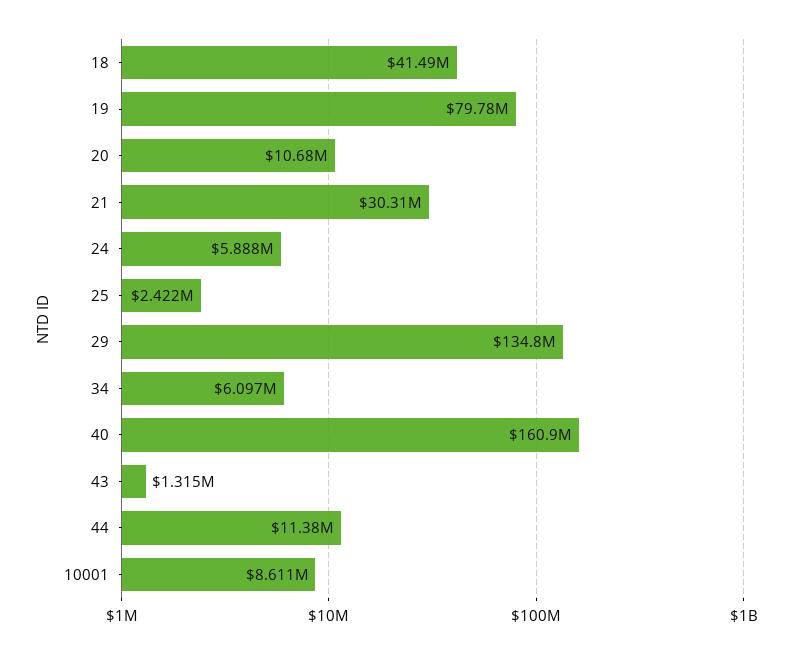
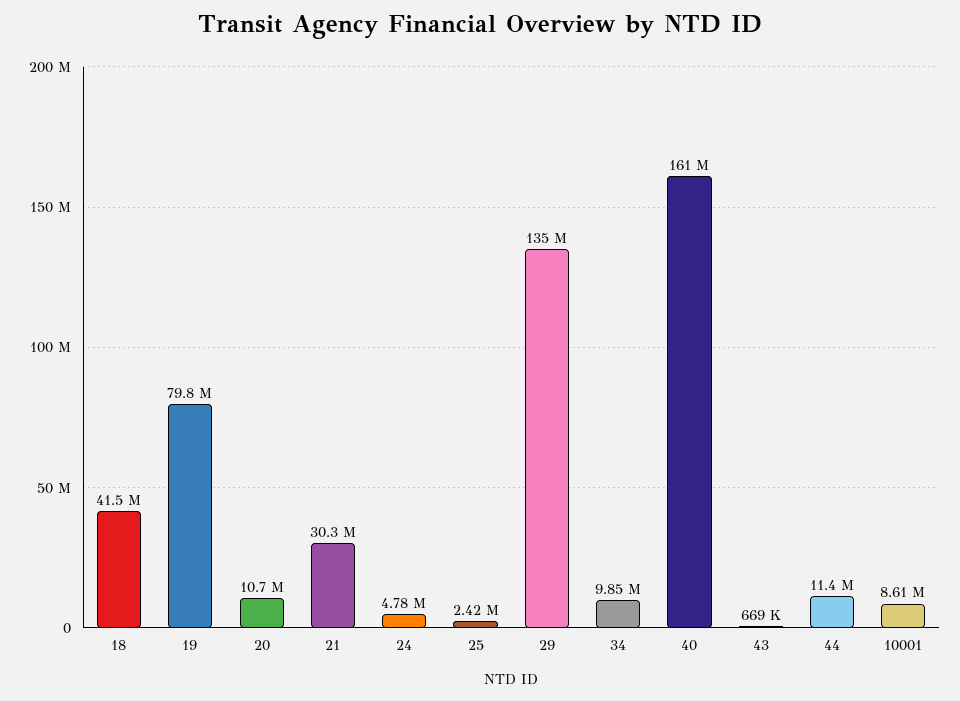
  {
    "18": 41490000,
    "19": 79780000,
    "20": 10680000,
    "21": 30310000,
-   "24": 5888000,
+   "24": 4780000,
    "25": 2422000,
    "29": 134800000,
-   "34": 6097000,
+   "34": 9850000,
    "40": 160900000,
-   "43": 1315000,
+   "43": 669000,
    "44": 11380000,
    "10001": 8611000
  }

